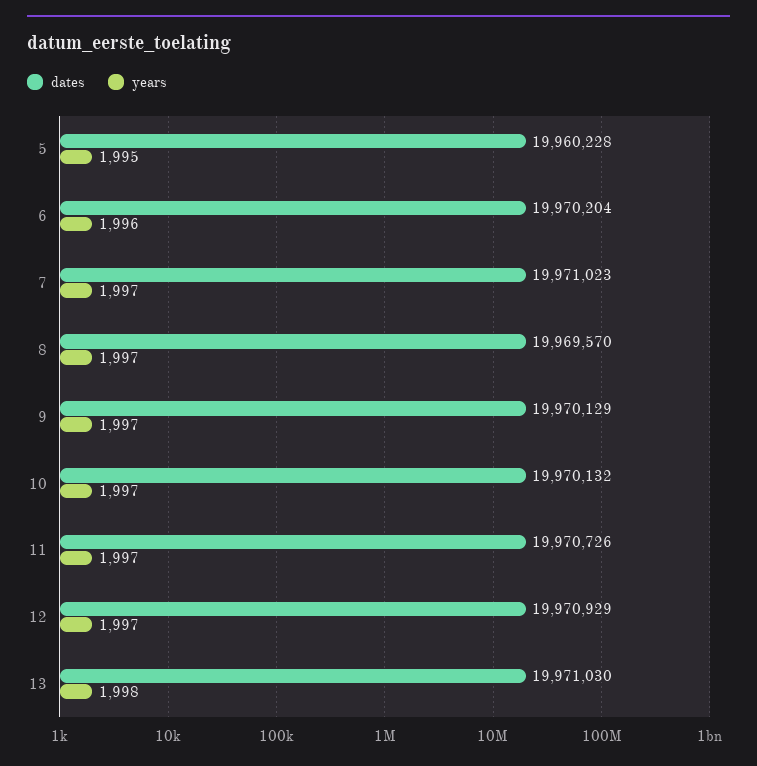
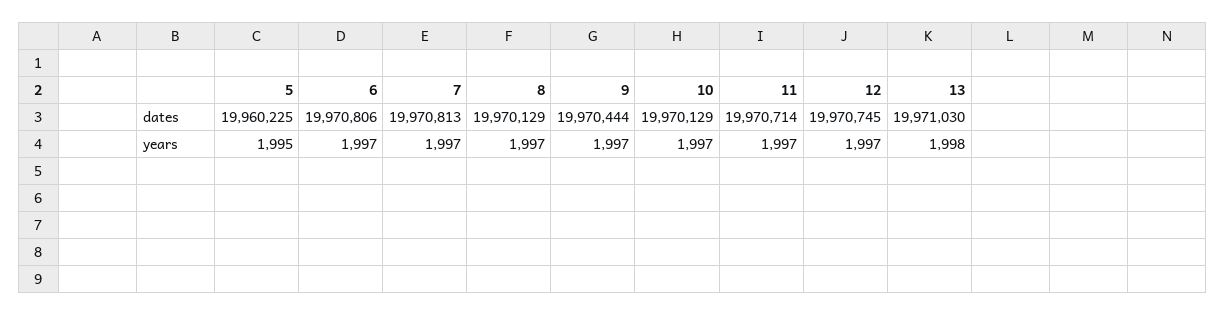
  {
    "dates": {
-     "5": 19960228,
+     "5": 19960225,
-     "6": 19970204,
+     "6": 19970806,
-     "7": 19971023,
+     "7": 19970813,
-     "8": 19969570,
+     "8": 19970129,
-     "9": 19970129,
+     "9": 19970444,
-     "10": 19970132,
+     "10": 19970129,
-     "11": 19970726,
+     "11": 19970714,
-     "12": 19970929,
+     "12": 19970745,
      "13": 19971030
    },
    "years": {
      "5": 1995,
-     "6": 1996,
+     "6": 1997,
      "7": 1997,
      "8": 1997,
      "9": 1997,
      "10": 1997,
      "11": 1997,
      "12": 1997,
      "13": 1998
    }
  }

